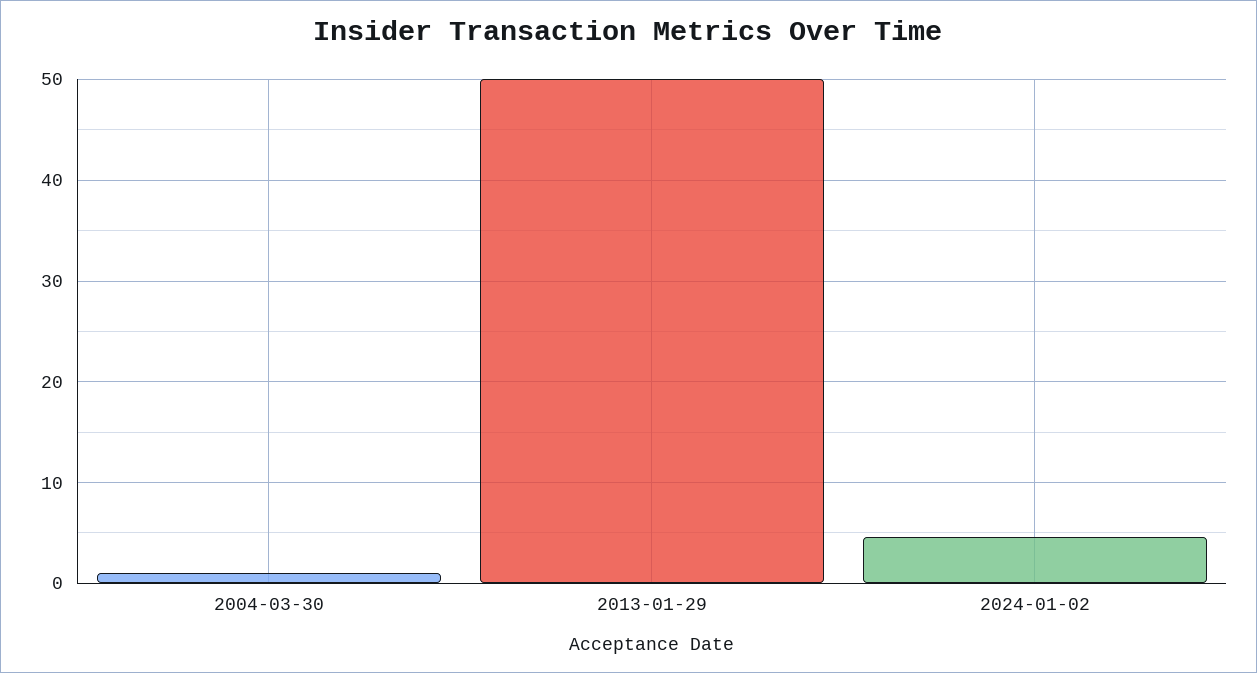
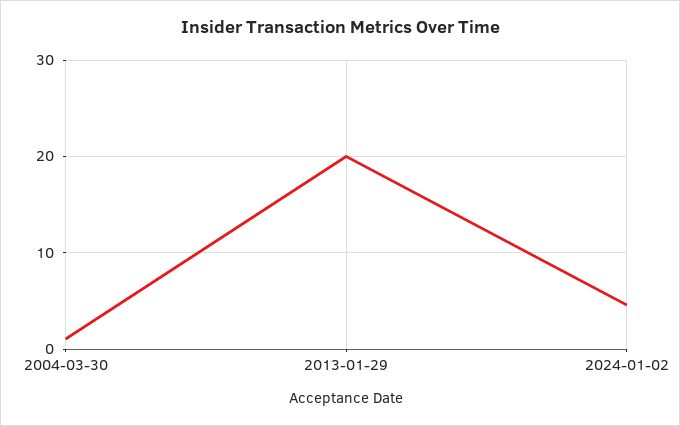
  {
    "2004-03-30": 1,
-   "2013-01-29": 50,
+   "2013-01-29": 20,
    "2024-01-02": 5
  }

